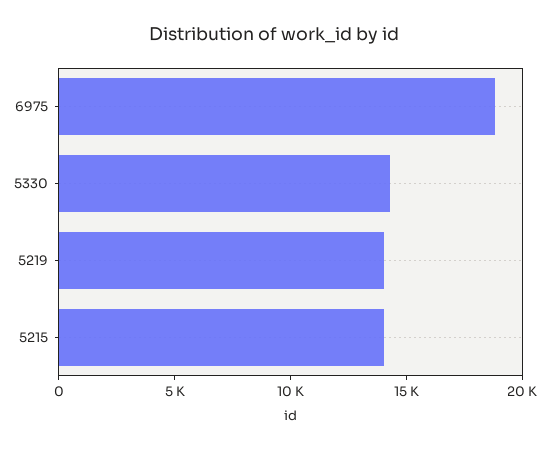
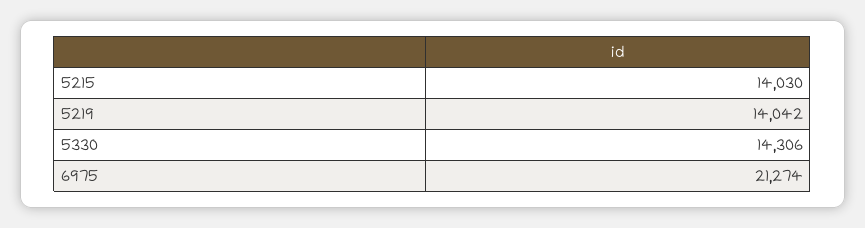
  {
-   "6975": 19000,
+   "6975": 21274,
    "5330": 14306,
    "5219": 14042,
    "5215": 14030
  }

